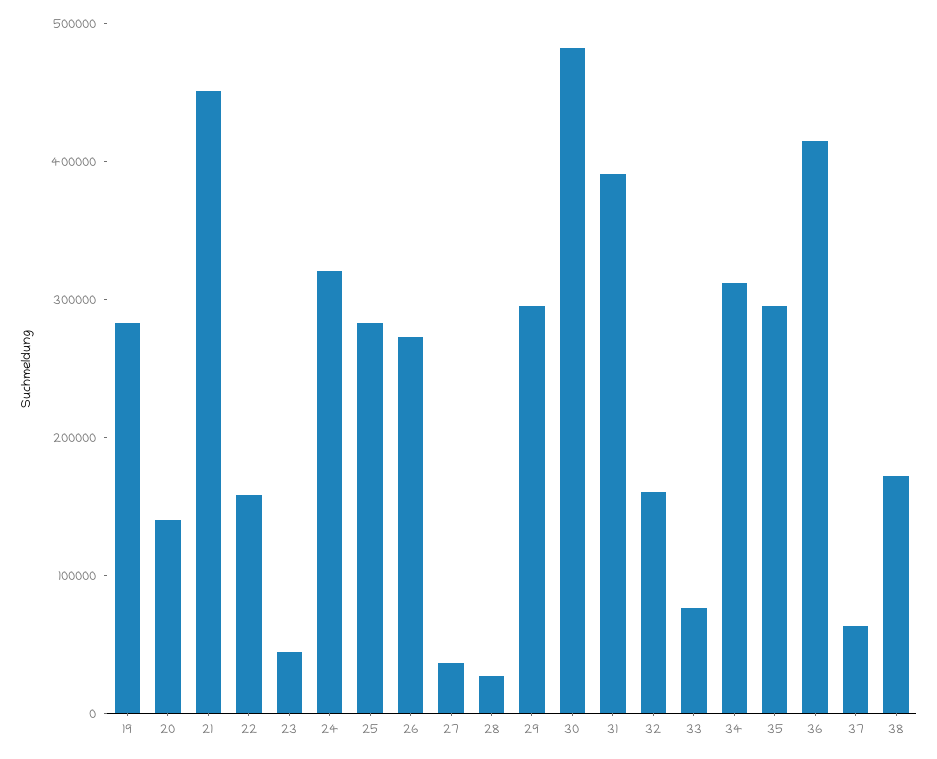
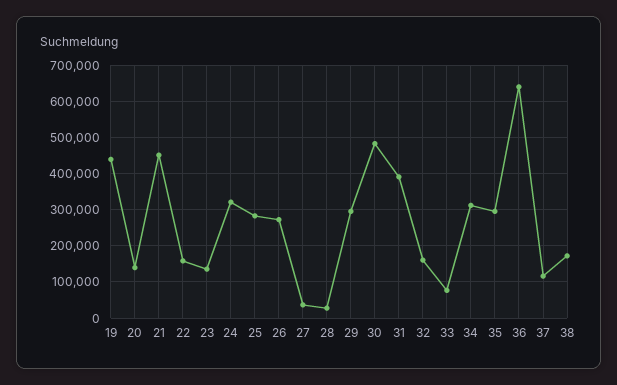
  {
-   "19": 280000,
+   "19": 440000,
    "20": 140000,
    "21": 460000,
    "22": 160000,
-   "23": 40000,
+   "23": 140000,
    "24": 320000,
    "25": 280000,
    "26": 280000,
    "27": 40000,
    "28": 20000,
    "29": 300000,
    "30": 480000,
    "31": 400000,
    "32": 160000,
    "33": 80000,
    "34": 320000,
    "35": 300000,
-   "36": 420000,
+   "36": 640000,
-   "37": 60000,
+   "37": 120000,
    "38": 180000
  }

